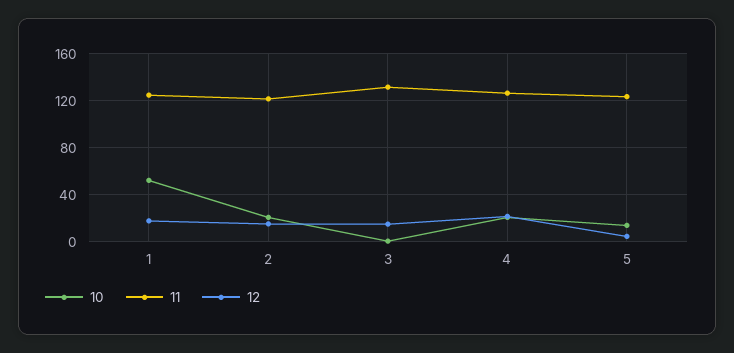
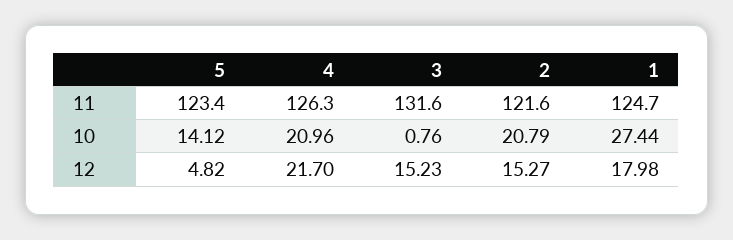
  {
    "10": {
-     "1": 50,
+     "1": 27.44,
      "2": 20.79,
      "3": 0.76,
      "4": 20.96,
      "5": 14.12
    },
    "11": {
      "1": 124.7,
      "2": 121.6,
      "3": 131.6,
      "4": 126.3,
      "5": 123.4
    },
    "12": {
      "1": 17.98,
      "2": 15.27,
      "3": 15.23,
      "4": 21.7,
      "5": 4.82
    }
  }

